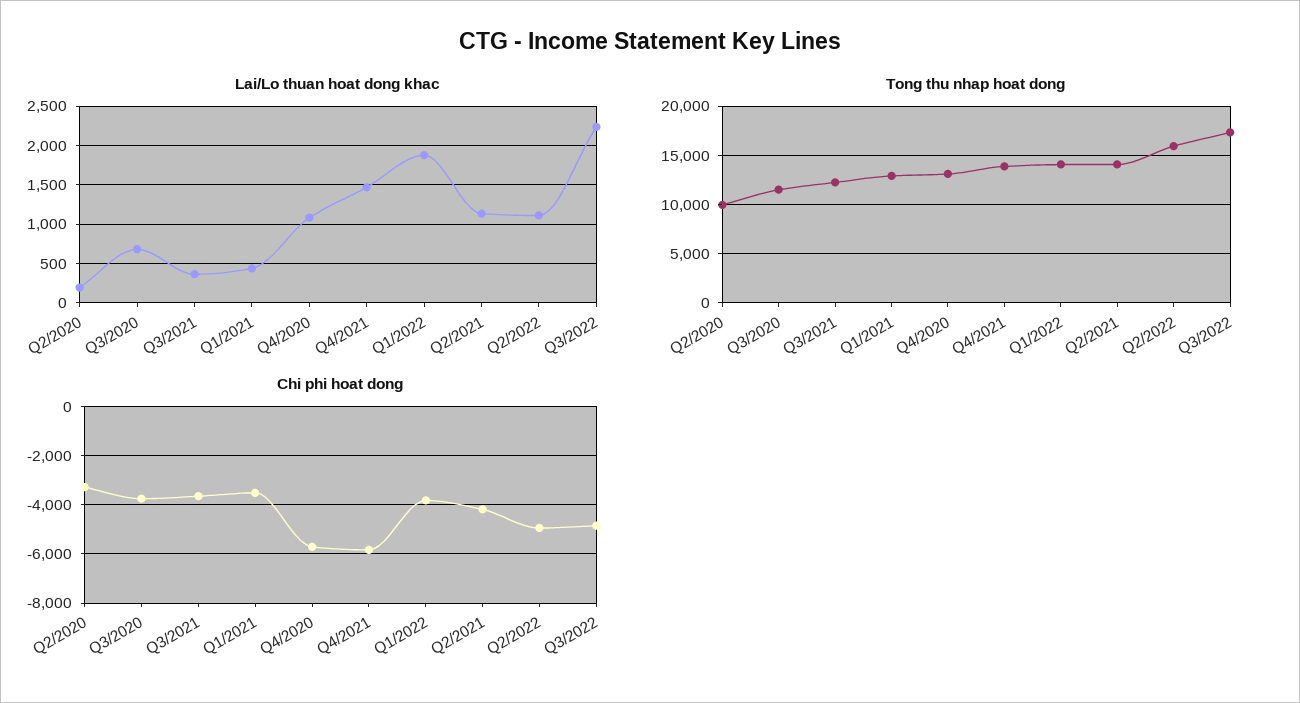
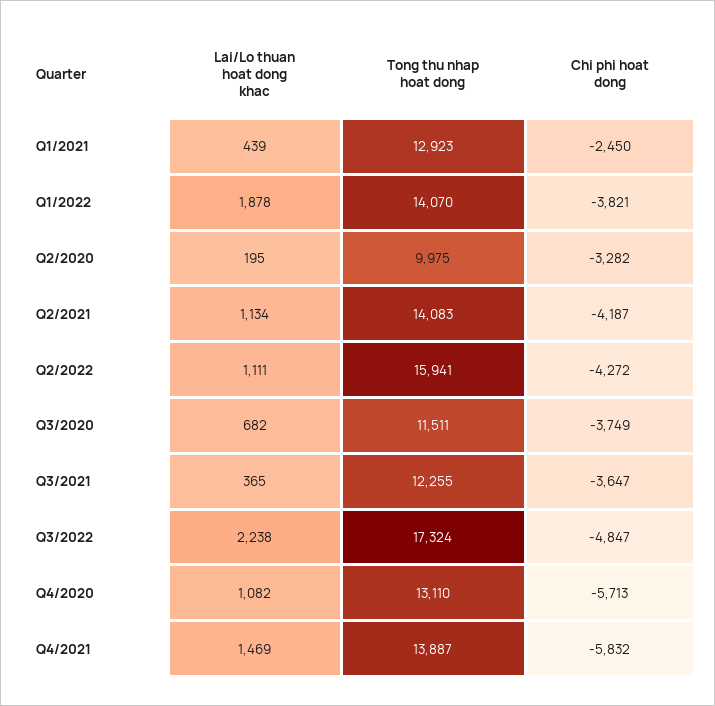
  {
    "Lai/Lo thuan hoat dong khac": {
      "Q2/2020": 195,
      "Q3/2020": 682,
      "Q3/2021": 365,
      "Q1/2021": 439,
      "Q4/2020": 1082,
      "Q4/2021": 1469,
      "Q1/2022": 1878,
      "Q2/2021": 1134,
      "Q2/2022": 1111,
      "Q3/2022": 2238
    },
    "Tong thu nhap hoat dong": {
      "Q2/2020": 9975,
      "Q3/2020": 11511,
      "Q3/2021": 12255,
      "Q1/2021": 12923,
      "Q4/2020": 13110,
      "Q4/2021": 13887,
      "Q1/2022": 14070,
      "Q2/2021": 14083,
      "Q2/2022": 15941,
      "Q3/2022": 17324
    },
    "Chi phi hoat dong": {
      "Q2/2020": -3282,
      "Q3/2020": -3749,
      "Q3/2021": -3647,
-     "Q1/2021": -3500,
+     "Q1/2021": -2450,
      "Q4/2020": -5713,
      "Q4/2021": -5832,
      "Q1/2022": -3821,
      "Q2/2021": -4187,
-     "Q2/2022": -5000,
+     "Q2/2022": -4272,
      "Q3/2022": -4847
    }
  }

